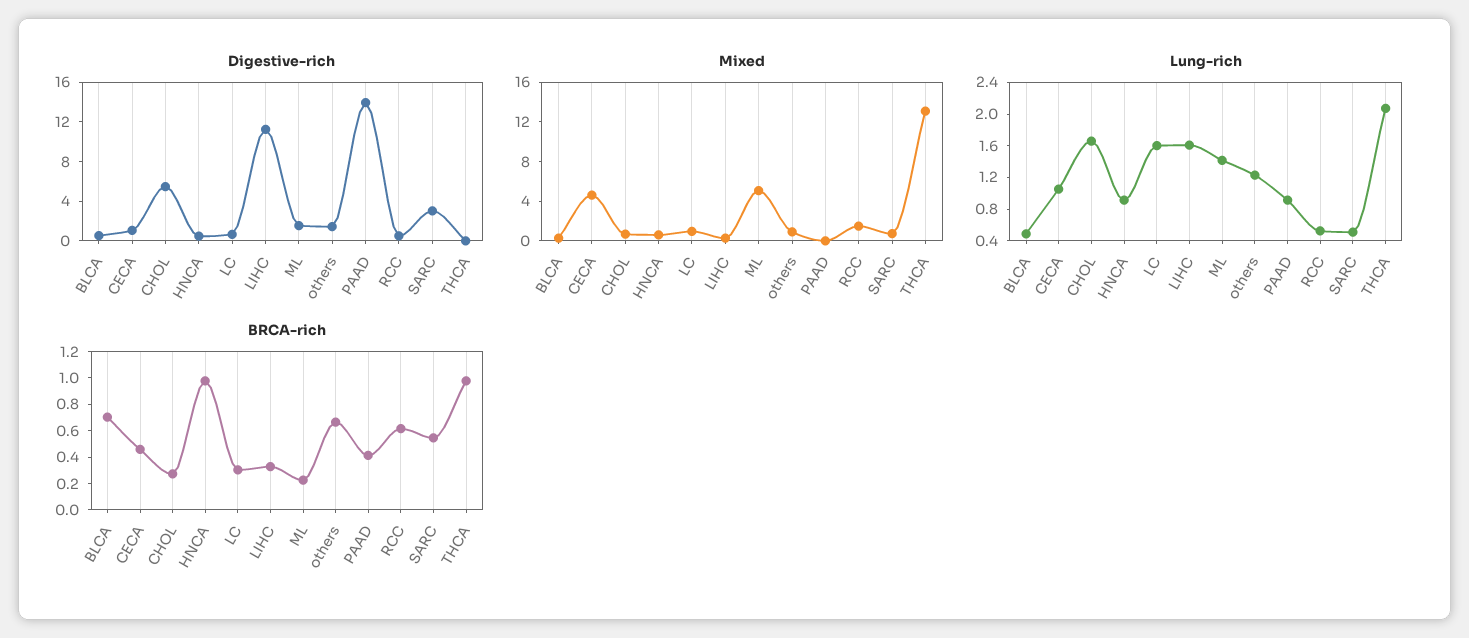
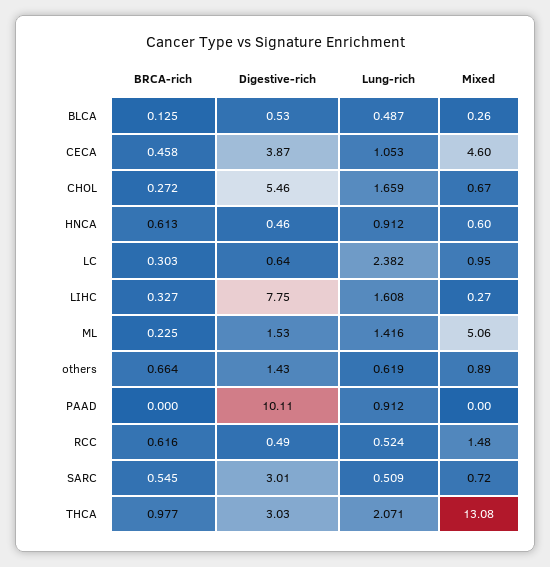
  {
    "Digestive-rich": {
      "BLCA": 0.53,
-     "CECA": 1,
+     "CECA": 3.87,
      "CHOL": 5.46,
      "HNCA": 0.46,
      "LC": 0.64,
-     "LIHC": 11,
+     "LIHC": 7.75,
      "ML": 1.53,
      "others": 1.43,
-     "PAAD": 14,
+     "PAAD": 10.11,
      "RCC": 0.49,
      "SARC": 3.01,
-     "THCA": 0
+     "THCA": 3.03
    },
    "Mixed": {
      "BLCA": 0.26,
      "CECA": 4.6,
      "CHOL": 0.67,
      "HNCA": 0.6,
      "LC": 0.95,
      "LIHC": 0.27,
      "ML": 5.06,
      "others": 0.89,
      "PAAD": 0,
      "RCC": 1.48,
      "SARC": 0.72,
      "THCA": 13.08
    },
    "Lung-rich": {
      "BLCA": 0.487,
      "CECA": 1.053,
      "CHOL": 1.659,
      "HNCA": 0.912,
-     "LC": 1.6,
+     "LC": 2.382,
      "LIHC": 1.608,
      "ML": 1.416,
-     "others": 1.2,
+     "others": 0.619,
      "PAAD": 0.912,
      "RCC": 0.524,
      "SARC": 0.509,
      "THCA": 2.071
    },
    "BRCA-rich": {
-     "BLCA": 0.7,
+     "BLCA": 0.125,
      "CECA": 0.458,
      "CHOL": 0.272,
-     "HNCA": 1,
+     "HNCA": 0.613,
      "LC": 0.303,
      "LIHC": 0.327,
      "ML": 0.225,
      "others": 0.664,
-     "PAAD": 0.4,
+     "PAAD": 0,
      "RCC": 0.616,
      "SARC": 0.545,
      "THCA": 0.977
    }
  }

